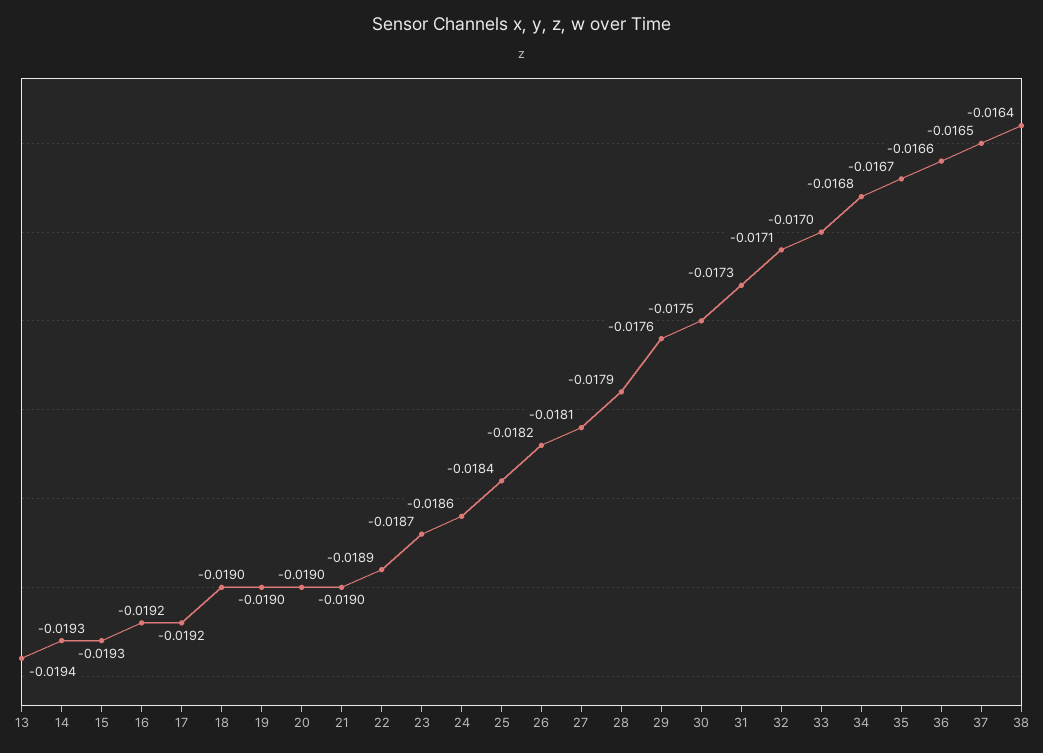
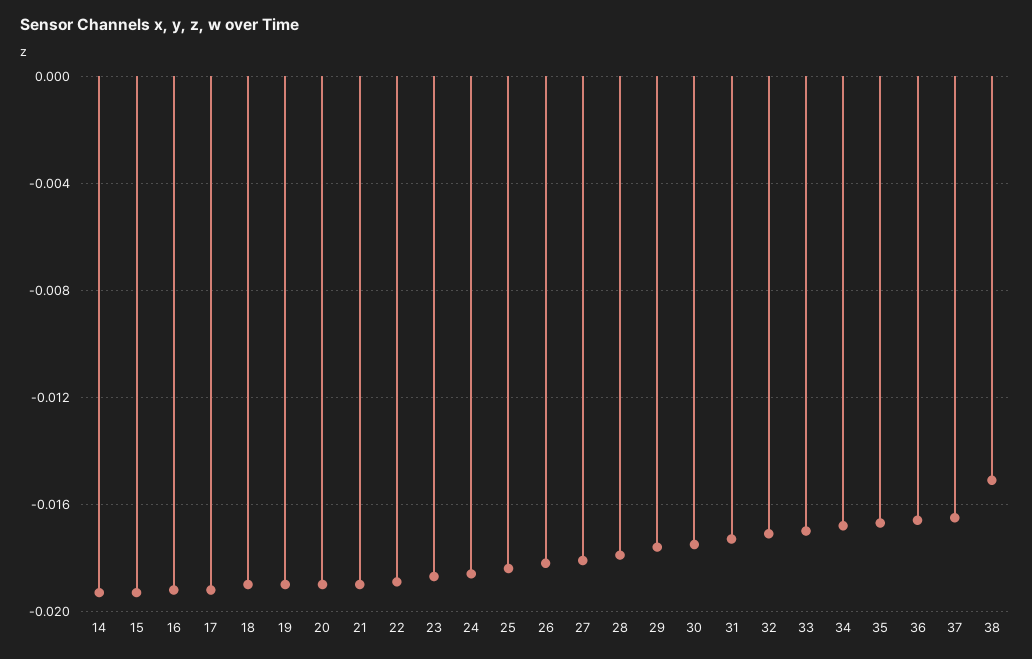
  {
-   "13": -0.0194,
    "14": -0.0193,
    "15": -0.0193,
    "16": -0.0192,
    "17": -0.0192,
    "18": -0.019,
    "19": -0.019,
    "20": -0.019,
    "21": -0.019,
    "22": -0.0189,
    "23": -0.0187,
    "24": -0.0186,
    "25": -0.0184,
    "26": -0.0182,
    "27": -0.0181,
    "28": -0.0179,
    "29": -0.0176,
    "30": -0.0175,
    "31": -0.0173,
    "32": -0.0171,
    "33": -0.017,
    "34": -0.0168,
    "35": -0.0167,
    "36": -0.0166,
    "37": -0.0165,
-   "38": -0.0164
+   "38": -0.015
  }

